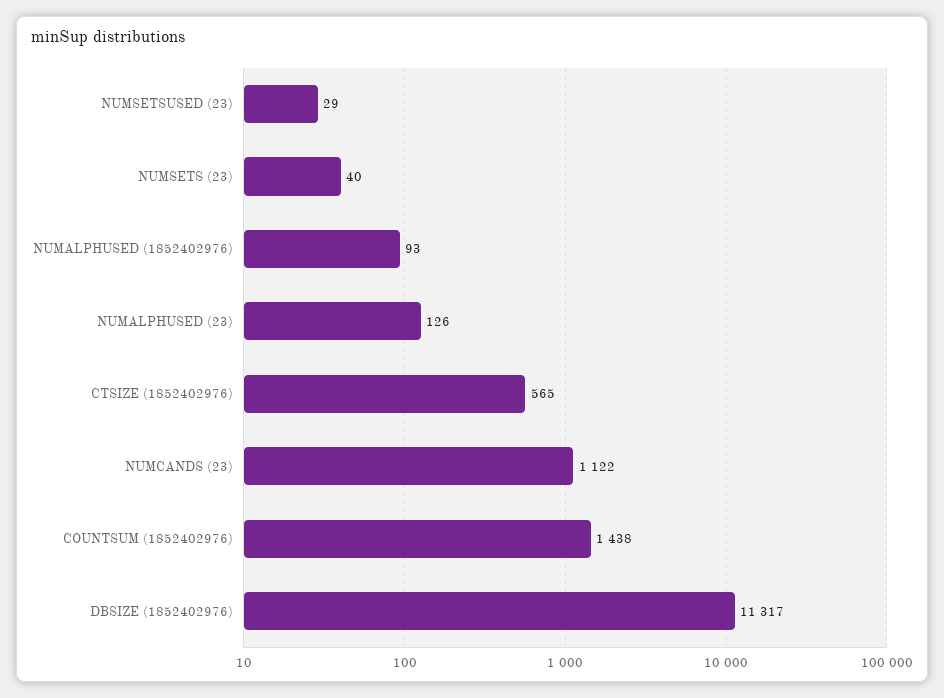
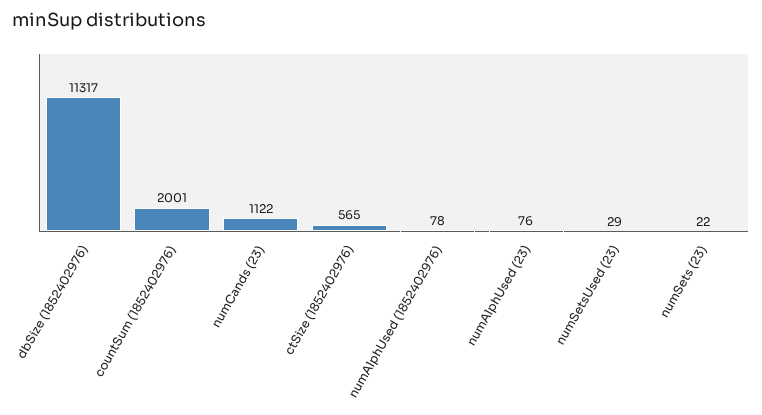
  {
    "NUMSETSUSED (23)": 29,
-   "NUMSETS (23)": 40,
+   "NUMSETS (23)": 22,
-   "NUMALPHUSED (1852402976)": 93,
+   "NUMALPHUSED (1852402976)": 78,
-   "NUMALPHUSED (23)": 126,
+   "NUMALPHUSED (23)": 76,
    "CTSIZE (1852402976)": 565,
    "NUMCANDS (23)": 1122,
-   "COUNTSUM (1852402976)": 1438,
+   "COUNTSUM (1852402976)": 2001,
    "DBSIZE (1852402976)": 11317
  }

